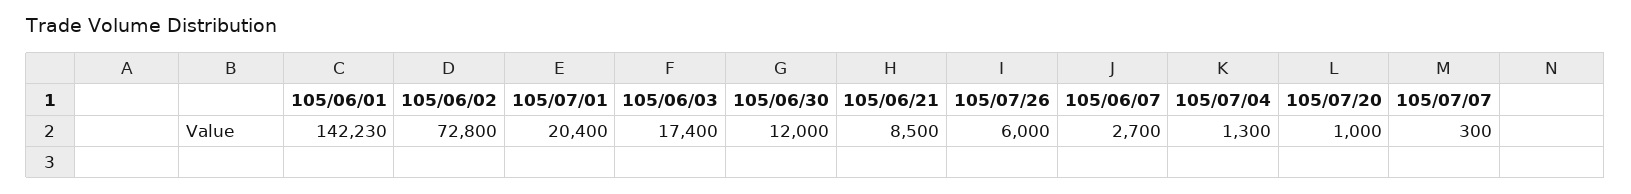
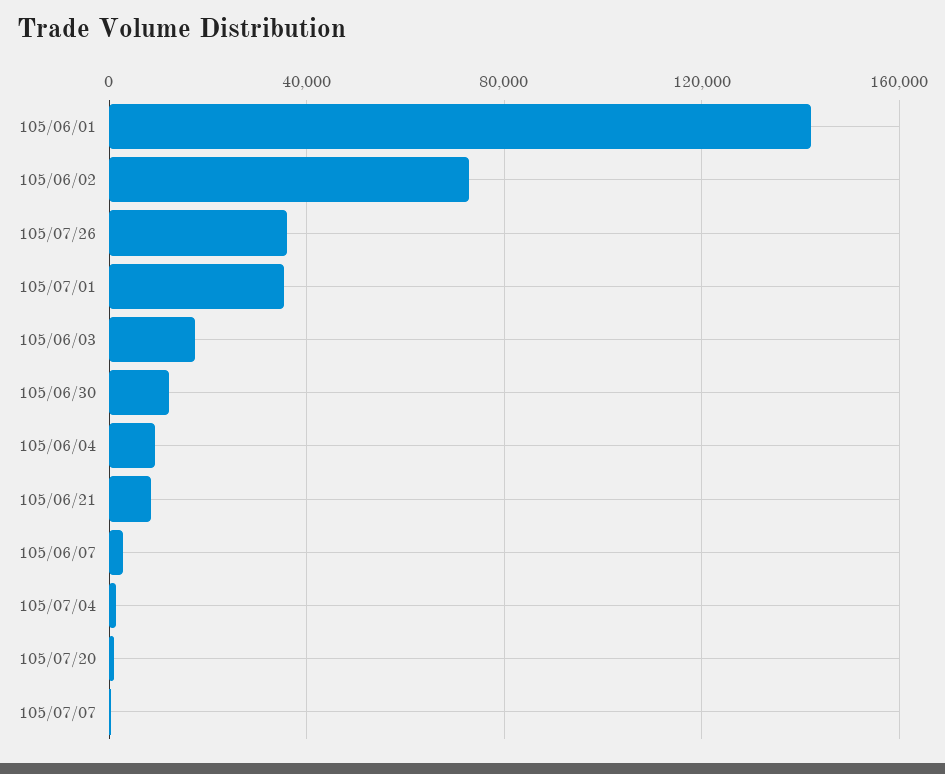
  {
    "105/06/01": 142230,
    "105/06/02": 72800,
-   "105/07/01": 20400,
+   "105/07/01": 35000,
    "105/06/03": 17400,
    "105/06/30": 12000,
    "105/06/21": 8500,
-   "105/07/26": 6000,
+   "105/07/26": 35000,
    "105/06/07": 2700,
    "105/07/04": 1300,
    "105/07/20": 1000,
-   "105/07/07": 300
+   "105/07/07": 300,
+   "105/06/04": 10000
  }

